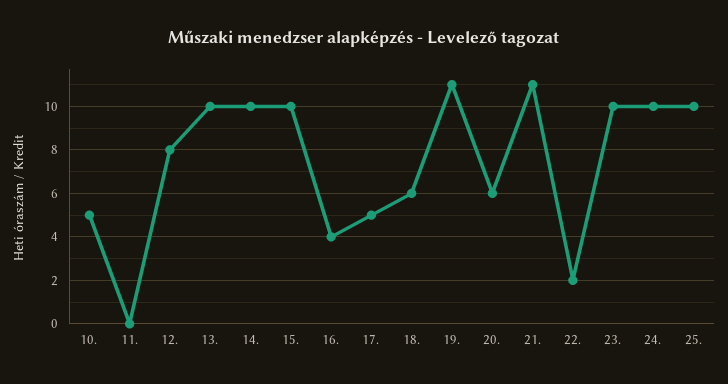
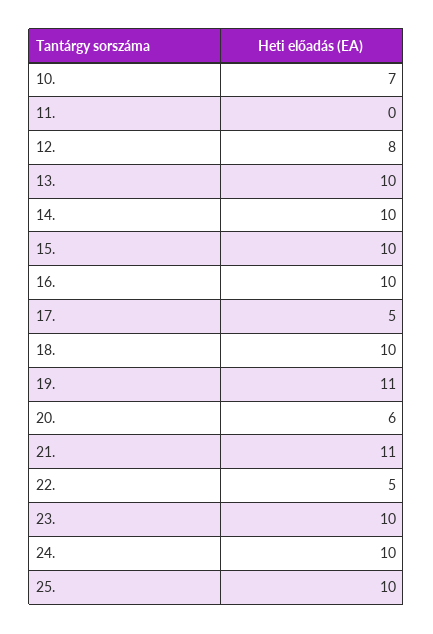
  {
-   "10.": 5,
+   "10.": 7,
    "11.": 0,
    "12.": 8,
    "13.": 10,
    "14.": 10,
    "15.": 10,
-   "16.": 4,
+   "16.": 10,
    "17.": 5,
-   "18.": 6,
+   "18.": 10,
    "19.": 11,
    "20.": 6,
    "21.": 11,
-   "22.": 2,
+   "22.": 5,
    "23.": 10,
    "24.": 10,
    "25.": 10
  }

